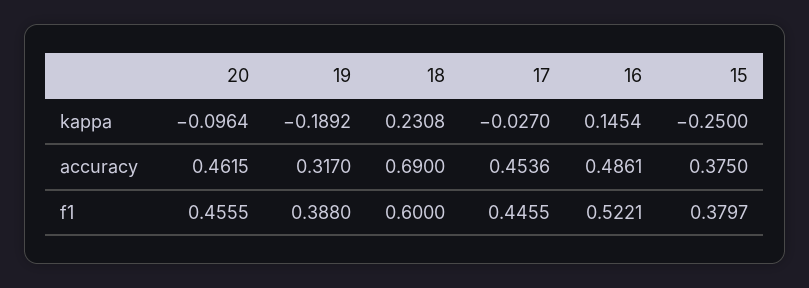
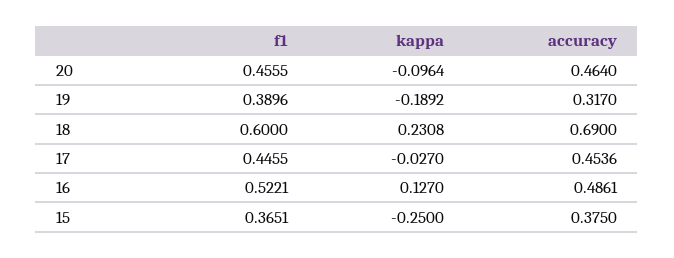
  {
    "20": {
      "kappa": -0.0964,
-     "accuracy": 0.4615,
+     "accuracy": 0.464,
      "f1": 0.4555
    },
    "19": {
      "kappa": -0.1892,
      "accuracy": 0.317,
-     "f1": 0.388
+     "f1": 0.3896
    },
    "18": {
      "kappa": 0.2308,
      "accuracy": 0.69,
      "f1": 0.6
    },
    "17": {
      "kappa": -0.027,
      "accuracy": 0.4536,
      "f1": 0.4455
    },
    "16": {
-     "kappa": 0.1454,
+     "kappa": 0.127,
      "accuracy": 0.4861,
      "f1": 0.5221
    },
    "15": {
      "kappa": -0.25,
      "accuracy": 0.375,
-     "f1": 0.3797
+     "f1": 0.3651
    }
  }

